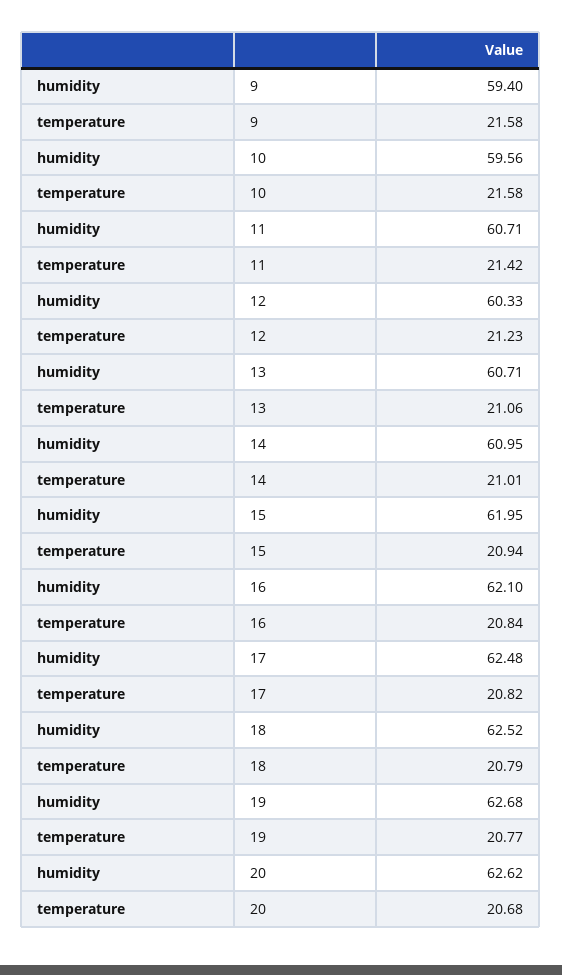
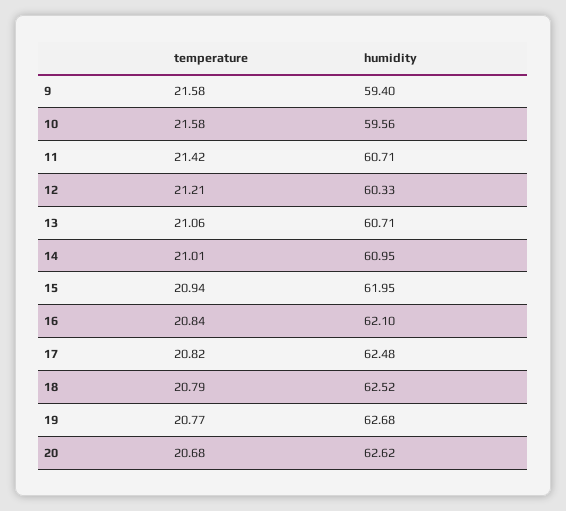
  {
    "humidity": {
      "9": 59.4,
      "10": 59.56,
      "11": 60.71,
      "12": 60.33,
      "13": 60.71,
      "14": 60.95,
      "15": 61.95,
      "16": 62.1,
      "17": 62.48,
      "18": 62.52,
      "19": 62.68,
      "20": 62.62
    },
    "temperature": {
      "9": 21.58,
      "10": 21.58,
      "11": 21.42,
-     "12": 21.23,
+     "12": 21.21,
      "13": 21.06,
      "14": 21.01,
      "15": 20.94,
      "16": 20.84,
      "17": 20.82,
      "18": 20.79,
      "19": 20.77,
      "20": 20.68
    }
  }

